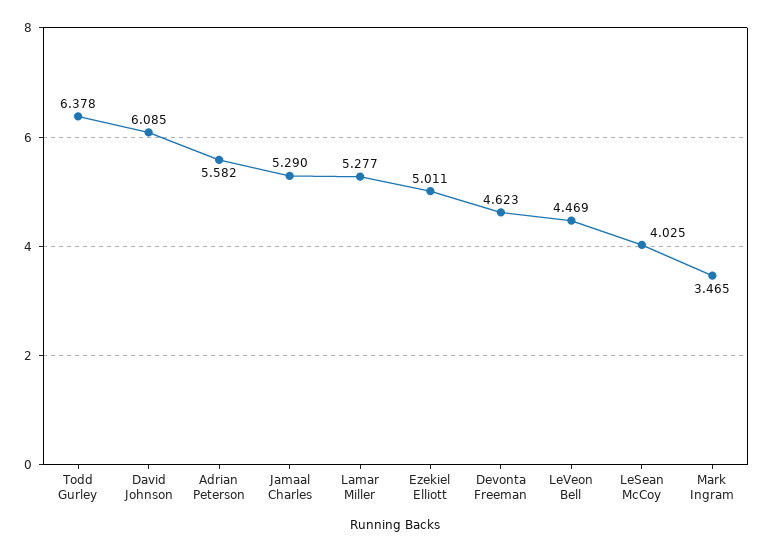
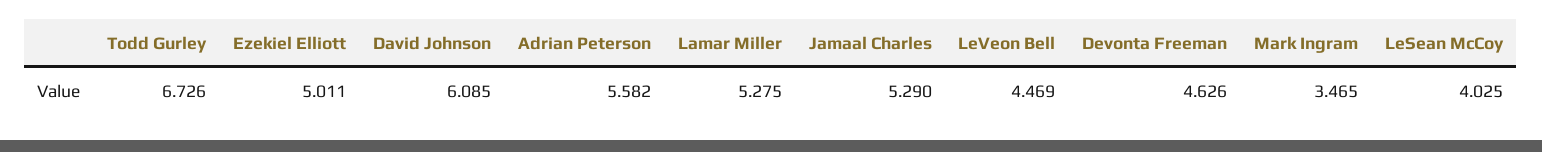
  {
-   "Todd Gurley": 6.378,
+   "Todd Gurley": 6.726,
    "David Johnson": 6.085,
    "Adrian Peterson": 5.582,
    "Jamaal Charles": 5.29,
-   "Lamar Miller": 5.277,
+   "Lamar Miller": 5.275,
    "Ezekiel Elliott": 5.011,
-   "Devonta Freeman": 4.623,
+   "Devonta Freeman": 4.626,
    "LeVeon Bell": 4.469,
    "LeSean McCoy": 4.025,
    "Mark Ingram": 3.465
  }

